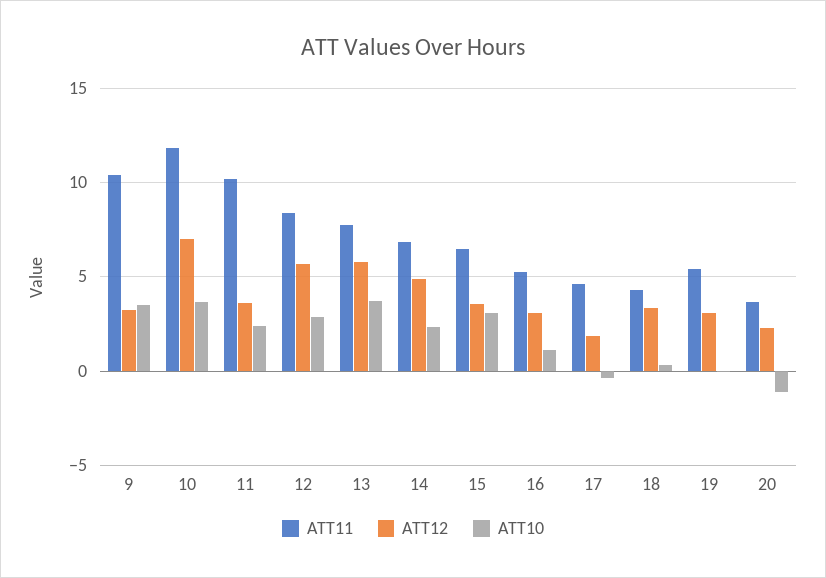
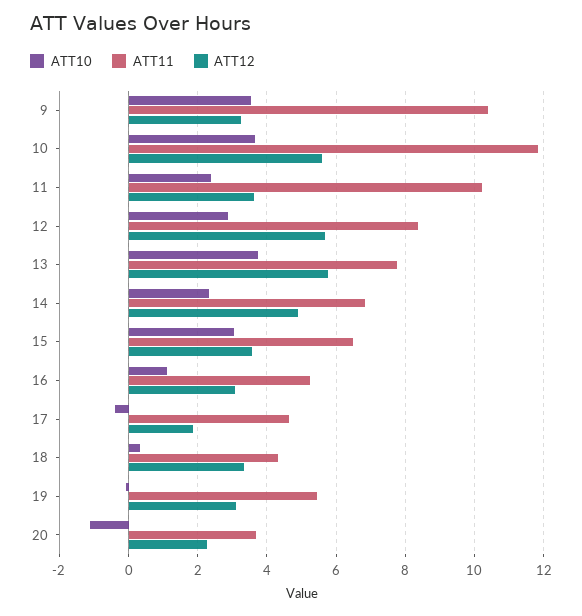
  {
    "ATT11": {
      "9": 10.4,
      "10": 11.8,
      "11": 10.2,
      "12": 8.4,
      "13": 7.8,
      "14": 6.8,
      "15": 6.6,
      "16": 5.2,
      "17": 4.6,
      "18": 4.4,
      "19": 5.4,
      "20": 3.6
    },
    "ATT12": {
      "9": 3.2,
-     "10": 7,
+     "10": 5.6,
      "11": 3.6,
      "12": 5.6,
      "13": 5.8,
      "14": 5,
      "15": 3.6,
      "16": 3,
      "17": 1.8,
      "18": 3.4,
      "19": 3,
      "20": 2.2
    },
    "ATT10": {
      "9": 3.6,
      "10": 3.6,
      "11": 2.4,
      "12": 2.8,
      "13": 3.8,
      "14": 2.4,
      "15": 3,
      "16": 1.2,
      "17": -0.4,
      "18": 0.4,
      "19": 0,
      "20": -1.2
    }
  }

